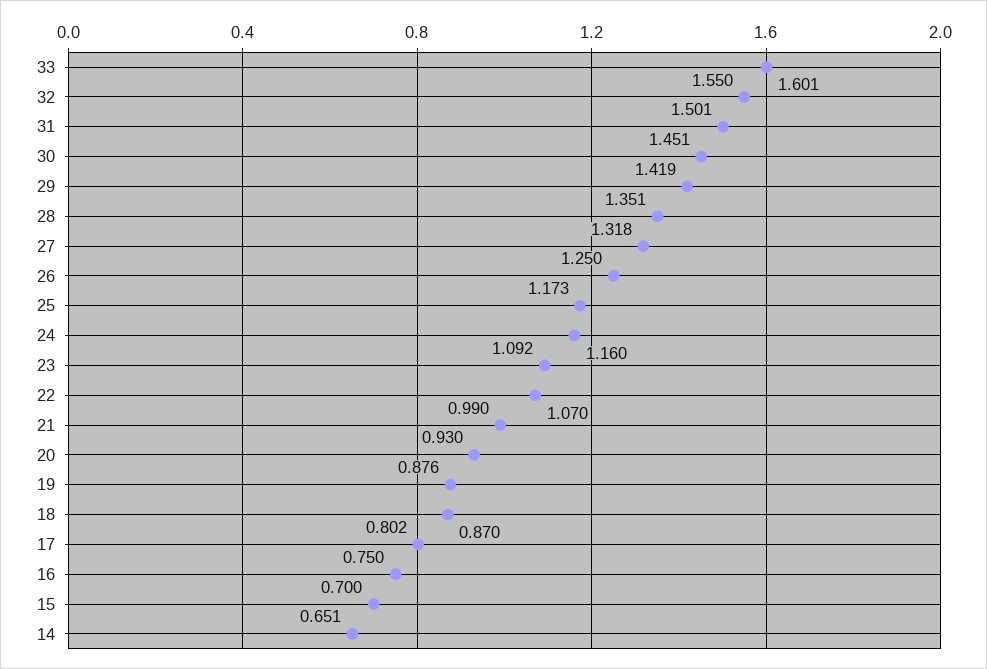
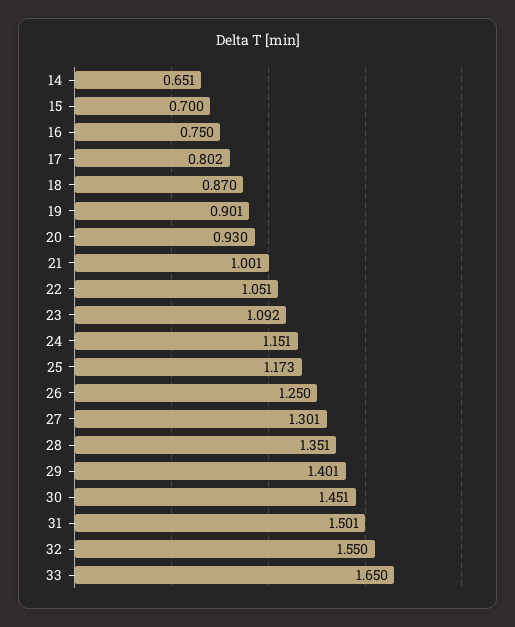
  {
-   "33": 1.601,
+   "33": 1.65,
    "32": 1.55,
    "31": 1.501,
    "30": 1.451,
-   "29": 1.419,
+   "29": 1.401,
    "28": 1.351,
-   "27": 1.318,
+   "27": 1.301,
    "26": 1.25,
    "25": 1.173,
-   "24": 1.16,
+   "24": 1.151,
    "23": 1.092,
-   "22": 1.07,
+   "22": 1.051,
-   "21": 0.99,
+   "21": 1.001,
    "20": 0.93,
-   "19": 0.876,
+   "19": 0.901,
    "18": 0.87,
    "17": 0.802,
    "16": 0.75,
    "15": 0.7,
    "14": 0.651
  }

